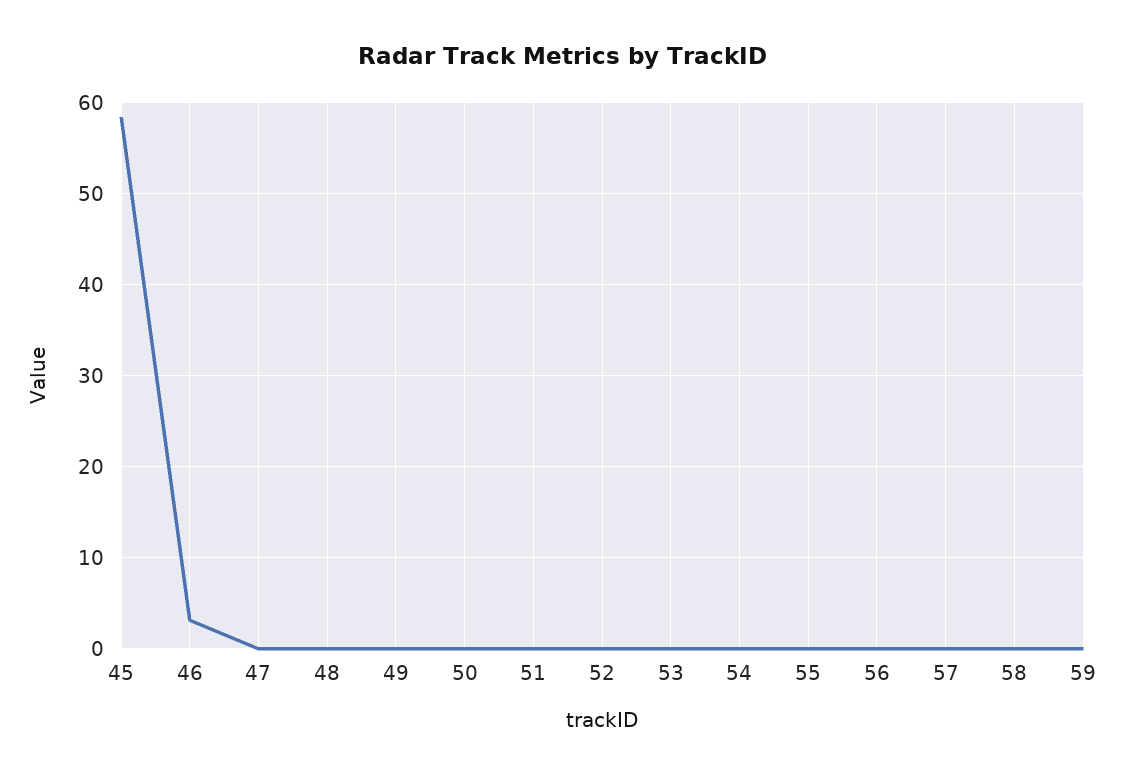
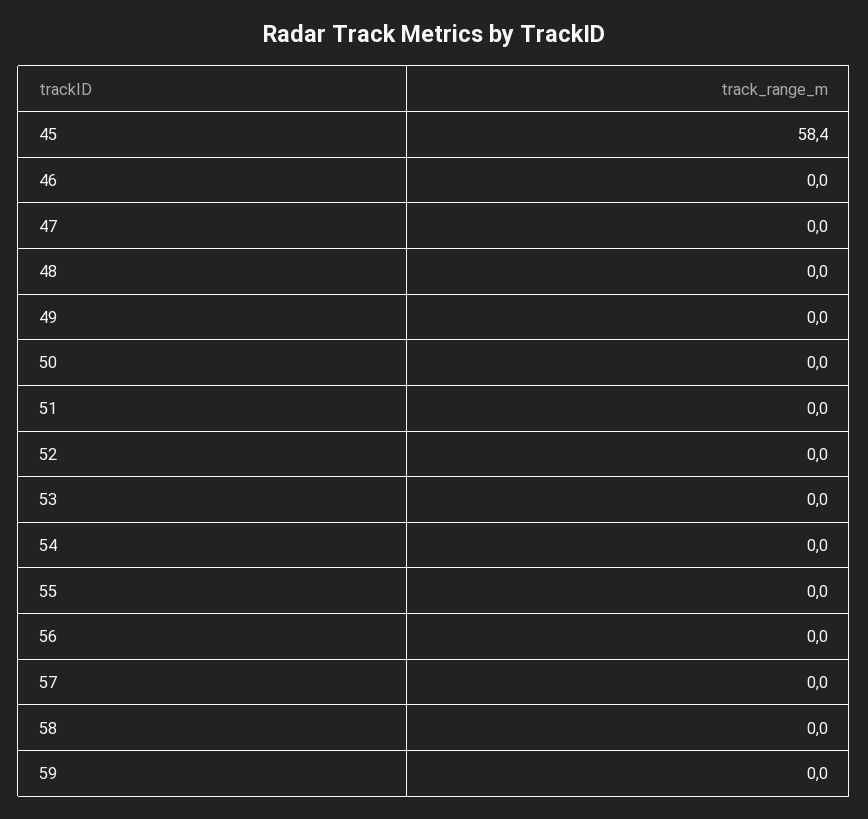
  {
    "45": 58.4,
-   "46": 3,
+   "46": 0,
    "47": 0,
    "48": 0,
    "49": 0,
    "50": 0,
    "51": 0,
    "52": 0,
    "53": 0,
    "54": 0,
    "55": 0,
    "56": 0,
    "57": 0,
    "58": 0,
    "59": 0
  }

